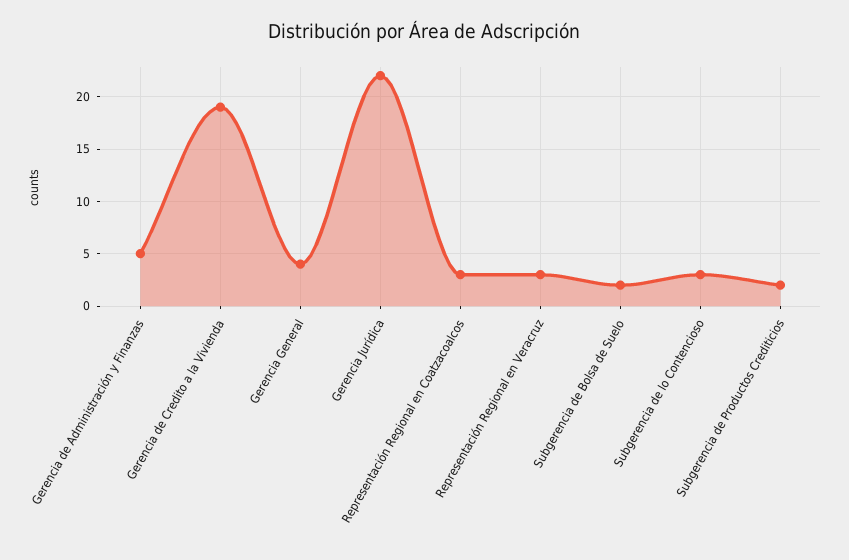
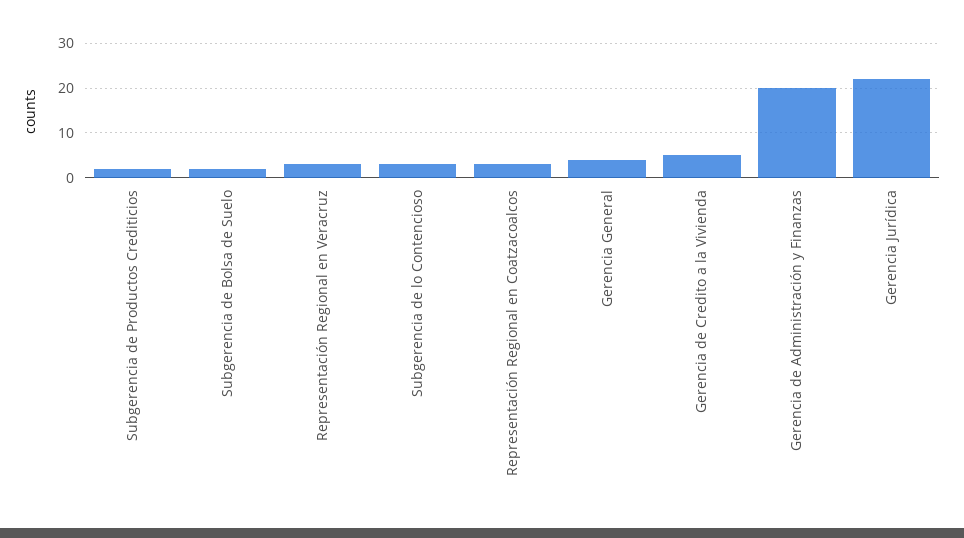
  {
-   "Gerencia de Administración y Finanzas": 5,
+   "Gerencia de Administración y Finanzas": 20,
-   "Gerencia de Credito a la Vivienda": 19,
+   "Gerencia de Credito a la Vivienda": 5,
    "Gerencia General": 4,
    "Gerencia Jurídica": 22,
    "Representación Regional en Coatzacoalcos": 3,
    "Representación Regional en Veracruz": 3,
    "Subgerencia de Bolsa de Suelo": 2,
    "Subgerencia de lo Contencioso": 3,
    "Subgerencia de Productos Crediticios": 2
  }

